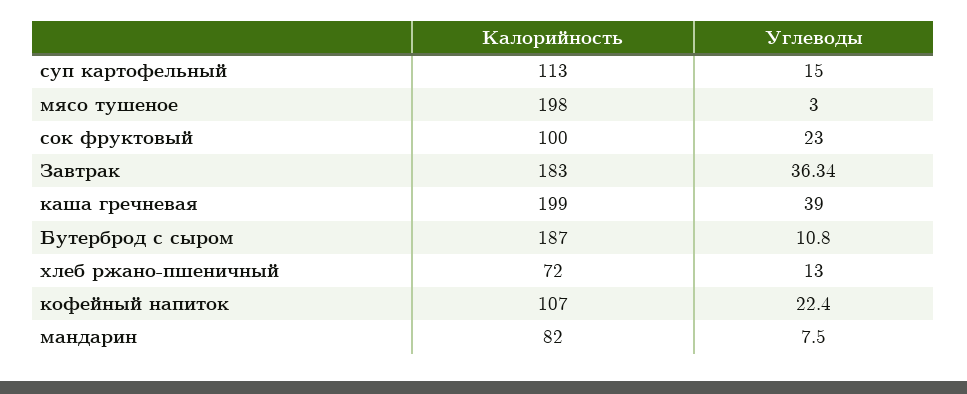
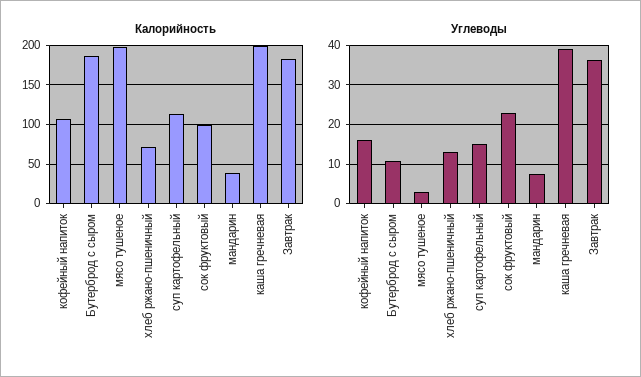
  {
    "Калорийность": {
      "суп картофельный": 113,
      "мясо тушеное": 198,
      "сок фруктовый": 100,
      "Завтрак": 183,
      "каша гречневая": 199,
      "Бутерброд с сыром": 187,
      "хлеб ржано-пшеничный": 72,
      "кофейный напиток": 107,
-     "мандарин": 82
+     "мандарин": 40
    },
    "Углеводы": {
      "суп картофельный": 15,
      "мясо тушеное": 3,
      "сок фруктовый": 23,
      "Завтрак": 36.34,
      "каша гречневая": 39,
      "Бутерброд с сыром": 10.8,
      "хлеб ржано-пшеничный": 13,
-     "кофейный напиток": 22.4,
+     "кофейный напиток": 16,
      "мандарин": 7.5
    }
  }

